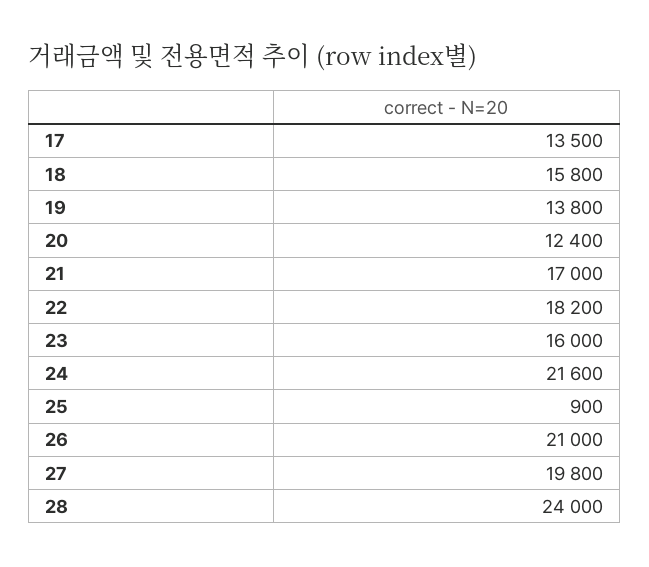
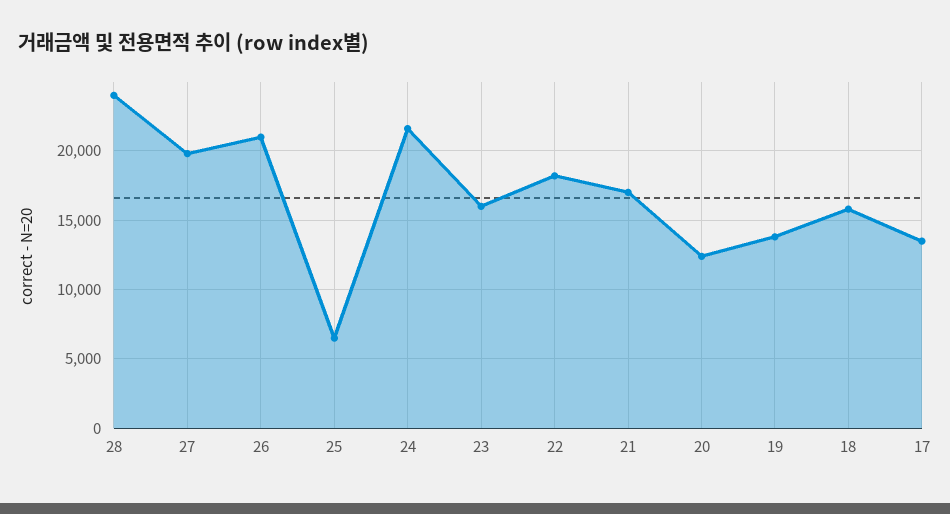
  {
    "17": 13500,
    "18": 15800,
    "19": 13800,
    "20": 12400,
    "21": 17000,
    "22": 18200,
    "23": 16000,
    "24": 21600,
-   "25": 900,
+   "25": 6500,
    "26": 21000,
    "27": 19800,
    "28": 24000
  }

